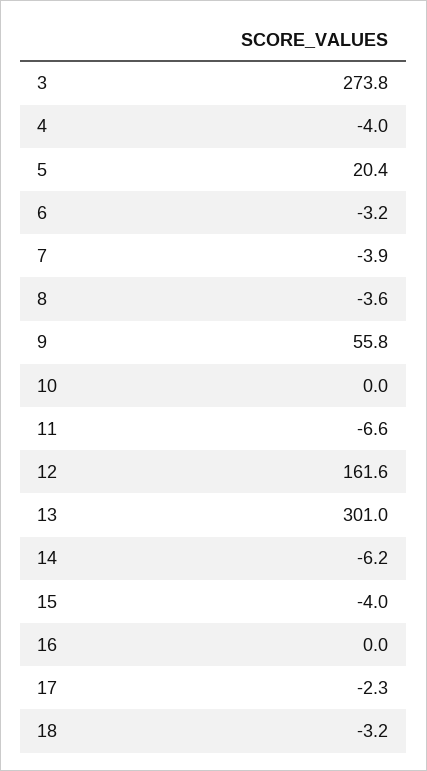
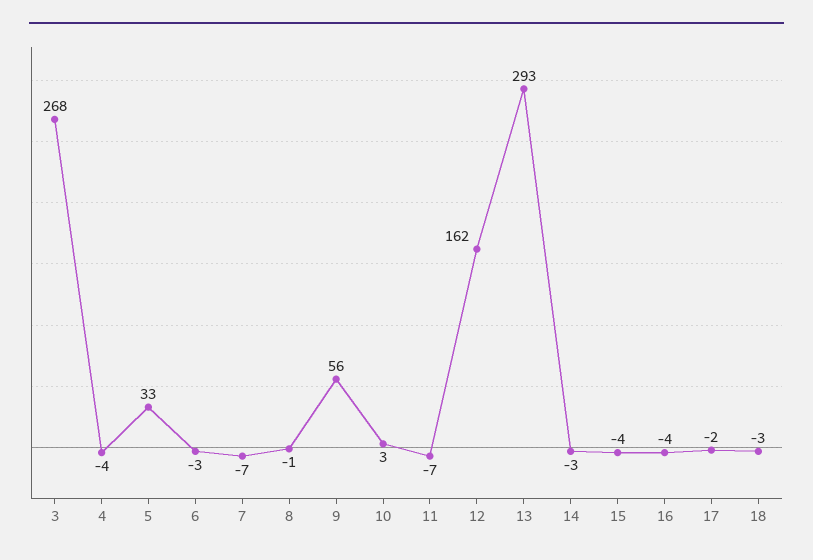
  {
-   "3": 273.8,
+   "3": 268,
    "4": -4,
-   "5": 20.4,
+   "5": 33,
    "6": -3.2,
-   "7": -3.9,
+   "7": -7,
-   "8": -3.6,
+   "8": -1,
    "9": 55.8,
-   "10": 0,
+   "10": 3,
    "11": -6.6,
    "12": 161.6,
-   "13": 301,
+   "13": 293,
-   "14": -6.2,
+   "14": -3,
    "15": -4,
-   "16": 0,
+   "16": -4,
    "17": -2.3,
    "18": -3.2
  }

